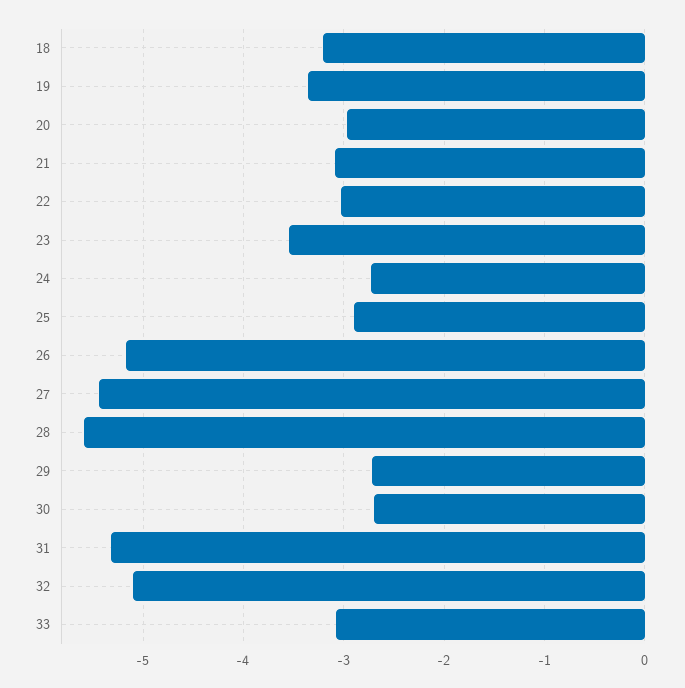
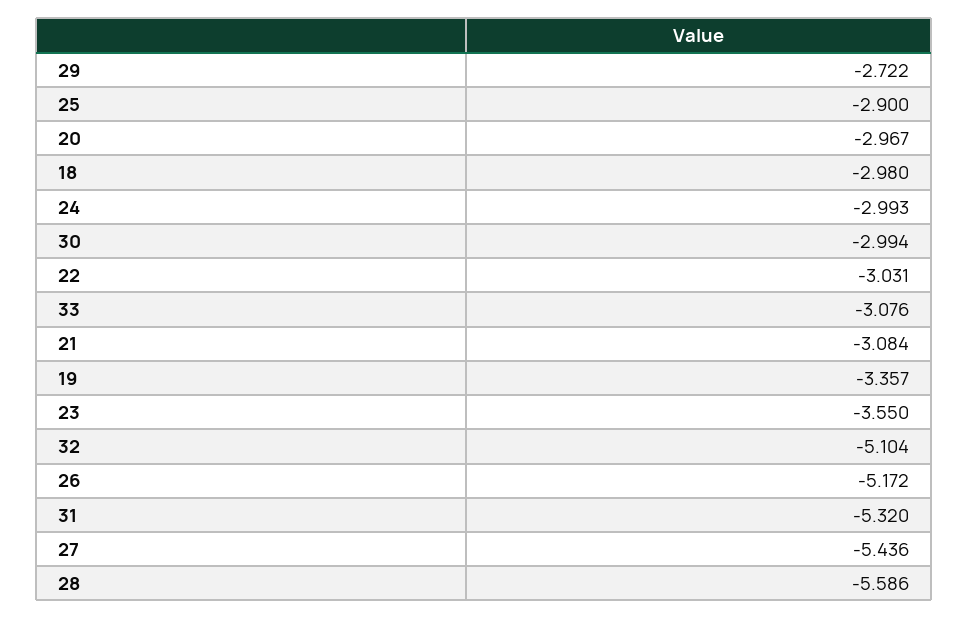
  {
-   "18": -3.2,
+   "18": -2.98,
    "19": -3.357,
    "20": -2.967,
    "21": -3.084,
    "22": -3.031,
    "23": -3.55,
-   "24": -2.7,
+   "24": -2.993,
    "25": -2.9,
    "26": -5.172,
    "27": -5.436,
    "28": -5.586,
    "29": -2.722,
-   "30": -2.7,
+   "30": -2.994,
    "31": -5.32,
    "32": -5.104,
    "33": -3.076
  }

